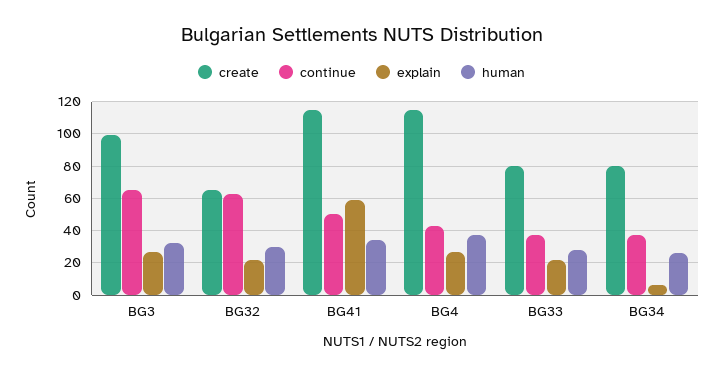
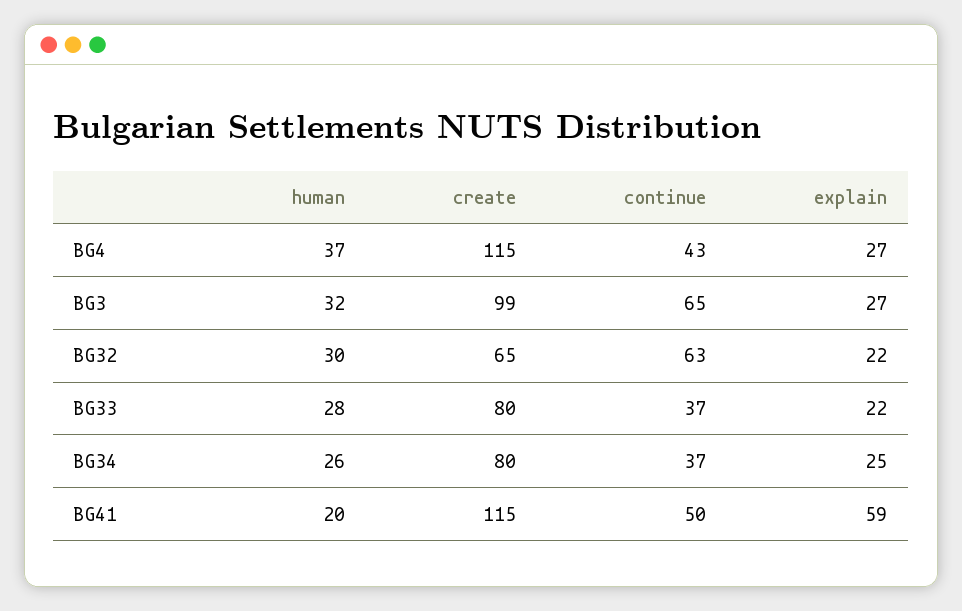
  {
    "create": {
      "BG3": 99,
      "BG32": 65,
      "BG41": 115,
      "BG4": 115,
      "BG33": 80,
      "BG34": 80
    },
    "continue": {
      "BG3": 65,
      "BG32": 63,
      "BG41": 50,
      "BG4": 43,
      "BG33": 37,
      "BG34": 37
    },
    "explain": {
      "BG3": 27,
      "BG32": 22,
      "BG41": 59,
      "BG4": 27,
      "BG33": 22,
-     "BG34": 5
+     "BG34": 25
    },
    "human": {
      "BG3": 32,
      "BG32": 30,
-     "BG41": 35,
+     "BG41": 20,
      "BG4": 37,
      "BG33": 28,
      "BG34": 26
    }
  }

